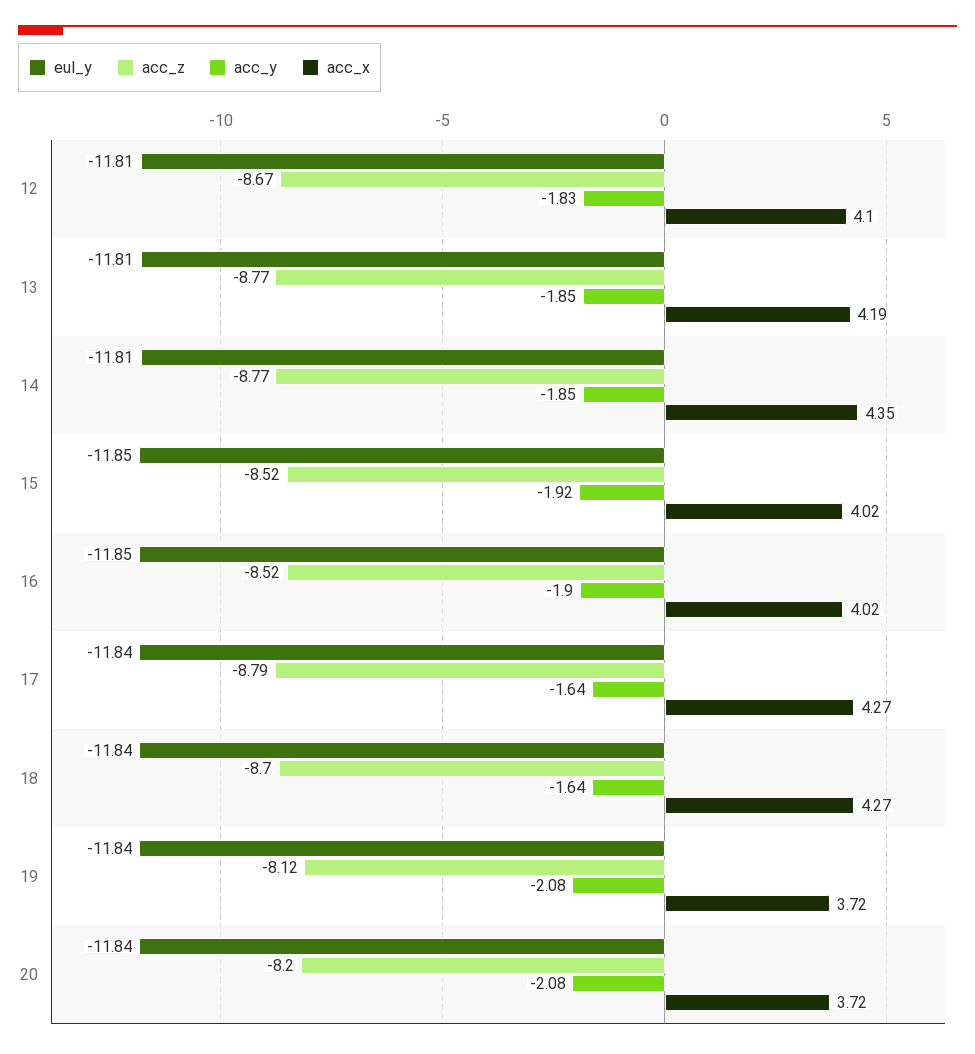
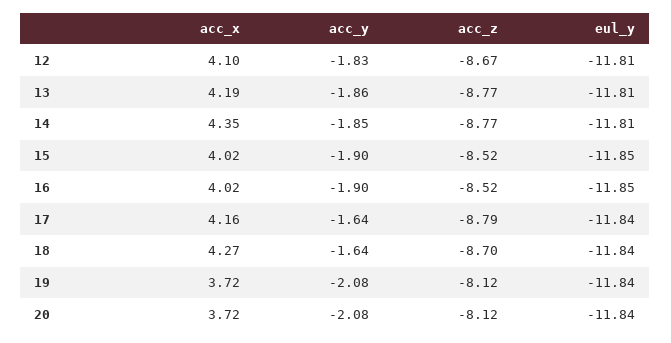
  {
    "eul_y": {
      "12": -11.81,
      "13": -11.81,
      "14": -11.81,
      "15": -11.85,
      "16": -11.85,
      "17": -11.84,
      "18": -11.84,
      "19": -11.84,
      "20": -11.84
    },
    "acc_z": {
      "12": -8.67,
      "13": -8.77,
      "14": -8.77,
      "15": -8.52,
      "16": -8.52,
      "17": -8.79,
      "18": -8.7,
      "19": -8.12,
-     "20": -8.2
+     "20": -8.12
    },
    "acc_y": {
      "12": -1.83,
-     "13": -1.85,
+     "13": -1.86,
      "14": -1.85,
-     "15": -1.92,
+     "15": -1.9,
      "16": -1.9,
      "17": -1.64,
      "18": -1.64,
      "19": -2.08,
      "20": -2.08
    },
    "acc_x": {
      "12": 4.1,
      "13": 4.19,
      "14": 4.35,
      "15": 4.02,
      "16": 4.02,
-     "17": 4.27,
+     "17": 4.16,
      "18": 4.27,
      "19": 3.72,
      "20": 3.72
    }
  }

